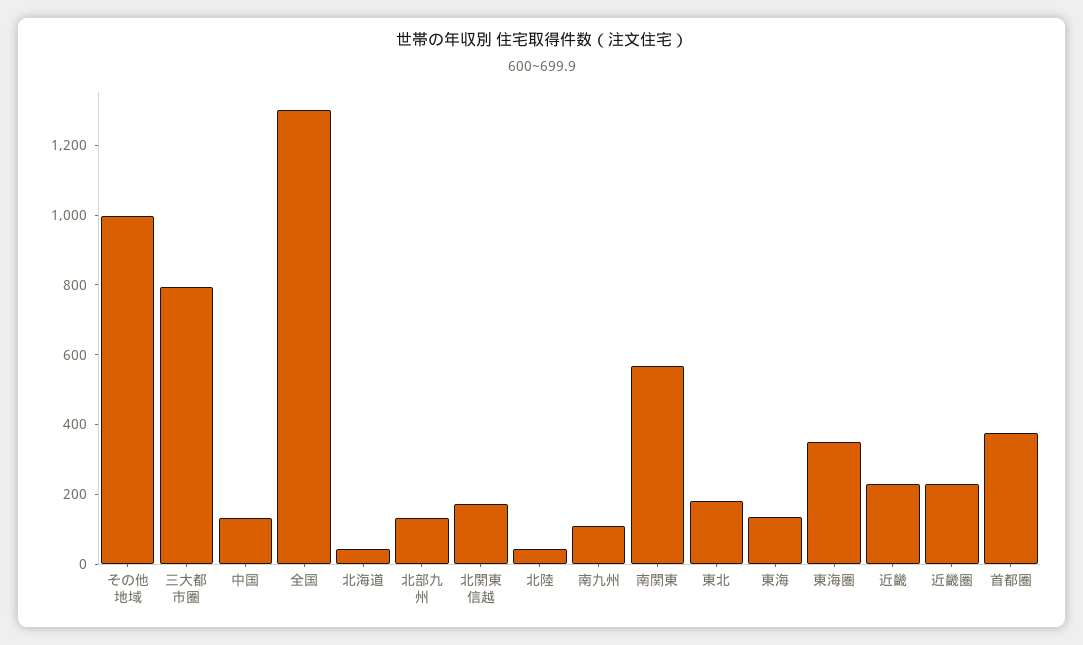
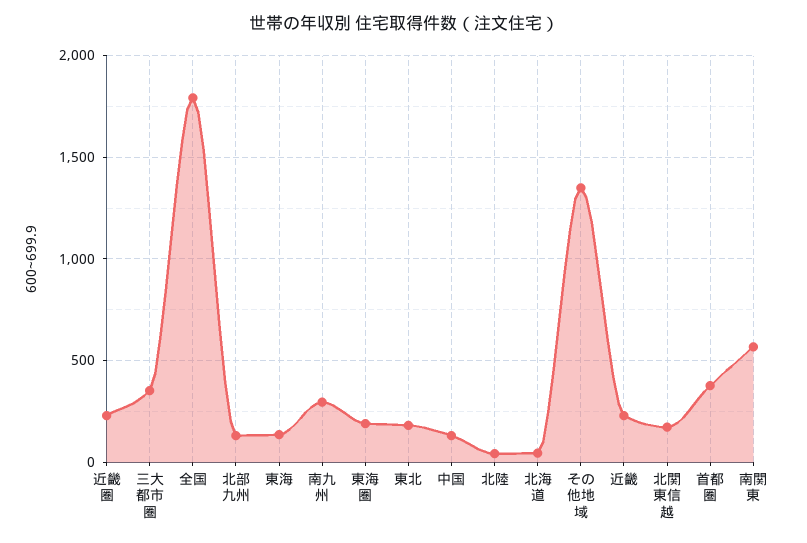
  {
-   "その他地域": 1000,
+   "その他地域": 1350,
-   "三大都市圏": 800,
+   "三大都市圏": 350,
    "中国": 150,
-   "全国": 1300,
+   "全国": 1800,
    "北海道": 50,
    "北部九州": 150,
    "北関東信越": 150,
    "北陸": 50,
-   "南九州": 100,
+   "南九州": 300,
    "南関東": 550,
    "東北": 200,
    "東海": 150,
-   "東海圏": 350,
+   "東海圏": 200,
    "近畿": 250,
    "近畿圏": 250,
    "首都圏": 400
  }

